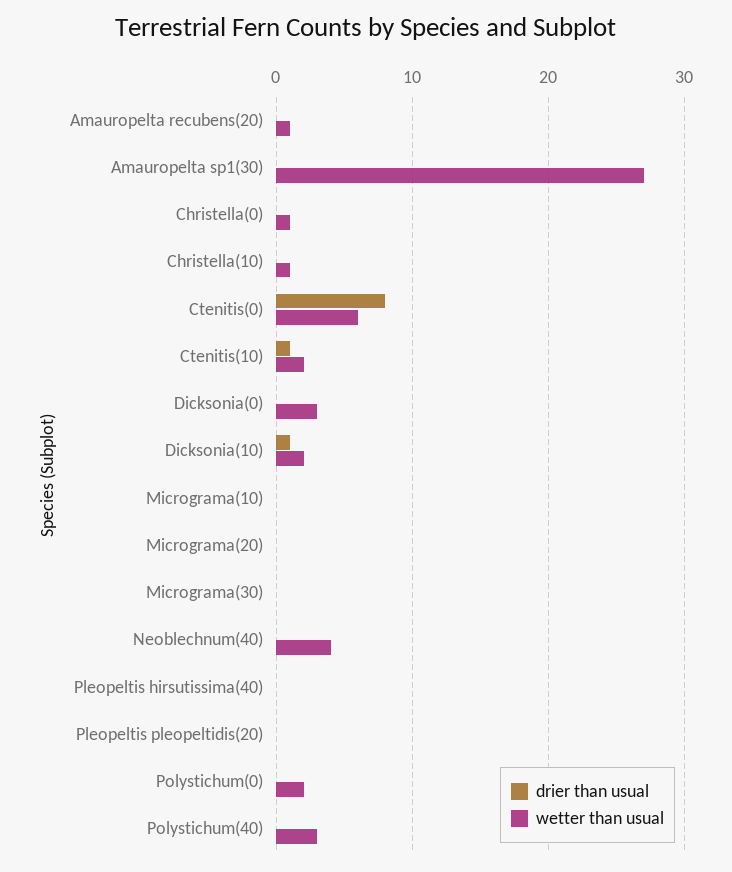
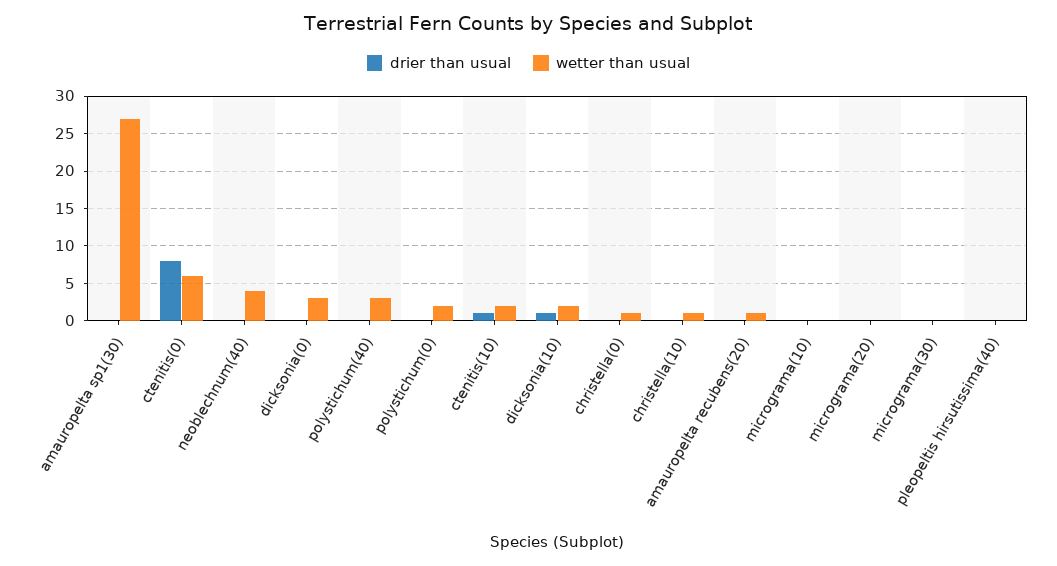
  {
    "drier than usual": {
      "Amauropelta recubens(20)": 0,
      "Amauropelta sp1(30)": 0,
      "Christella(0)": 0,
      "Christella(10)": 0,
      "Ctenitis(0)": 8,
      "Ctenitis(10)": 1,
      "Dicksonia(0)": 0,
      "Dicksonia(10)": 1,
      "Micrograma(10)": 0,
      "Micrograma(20)": 0,
      "Micrograma(30)": 0,
      "Neoblechnum(40)": 0,
      "Pleopeltis hirsutissima(40)": 0,
-     "Pleopeltis pleopeltidis(20)": 0,
      "Polystichum(0)": 0,
      "Polystichum(40)": 0
    },
    "wetter than usual": {
      "Amauropelta recubens(20)": 1,
      "Amauropelta sp1(30)": 27,
      "Christella(0)": 1,
      "Christella(10)": 1,
      "Ctenitis(0)": 6,
      "Ctenitis(10)": 2,
      "Dicksonia(0)": 3,
      "Dicksonia(10)": 2,
      "Micrograma(10)": 0,
      "Micrograma(20)": 0,
      "Micrograma(30)": 0,
      "Neoblechnum(40)": 4,
      "Pleopeltis hirsutissima(40)": 0,
-     "Pleopeltis pleopeltidis(20)": 0,
      "Polystichum(0)": 2,
      "Polystichum(40)": 3
    }
  }

